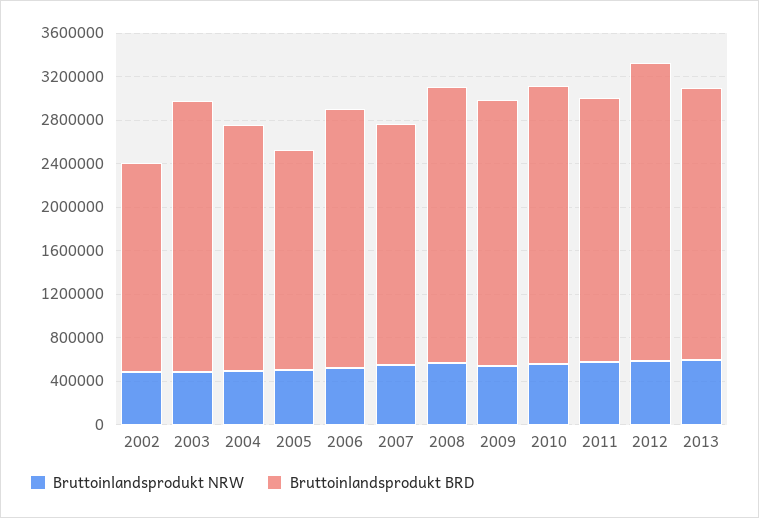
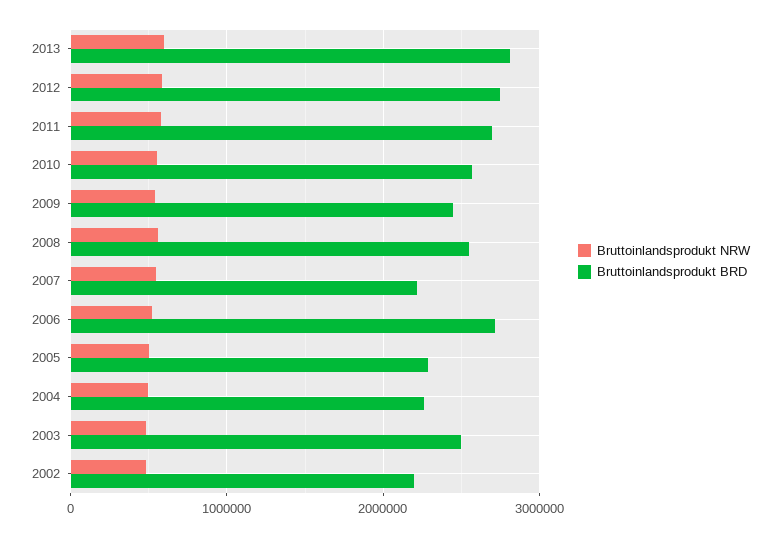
  {
    "Bruttoinlandsprodukt NRW": {
      "2002": 500000,
      "2003": 500000,
      "2004": 500000,
      "2005": 500000,
      "2006": 500000,
      "2007": 500000,
      "2008": 600000,
      "2009": 500000,
      "2010": 600000,
      "2011": 600000,
      "2012": 600000,
      "2013": 600000
    },
    "Bruttoinlandsprodukt BRD": {
-     "2002": 1900000,
+     "2002": 2200000,
      "2003": 2500000,
      "2004": 2300000,
-     "2005": 2000000,
+     "2005": 2300000,
-     "2006": 2400000,
+     "2006": 2700000,
      "2007": 2200000,
      "2008": 2500000,
      "2009": 2400000,
      "2010": 2600000,
-     "2011": 2400000,
+     "2011": 2700000,
      "2012": 2700000,
-     "2013": 2500000
+     "2013": 2800000
    }
  }

